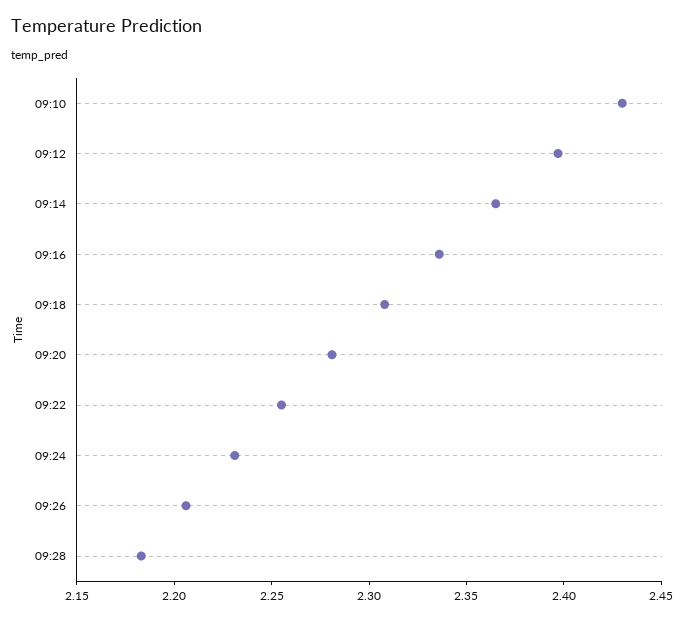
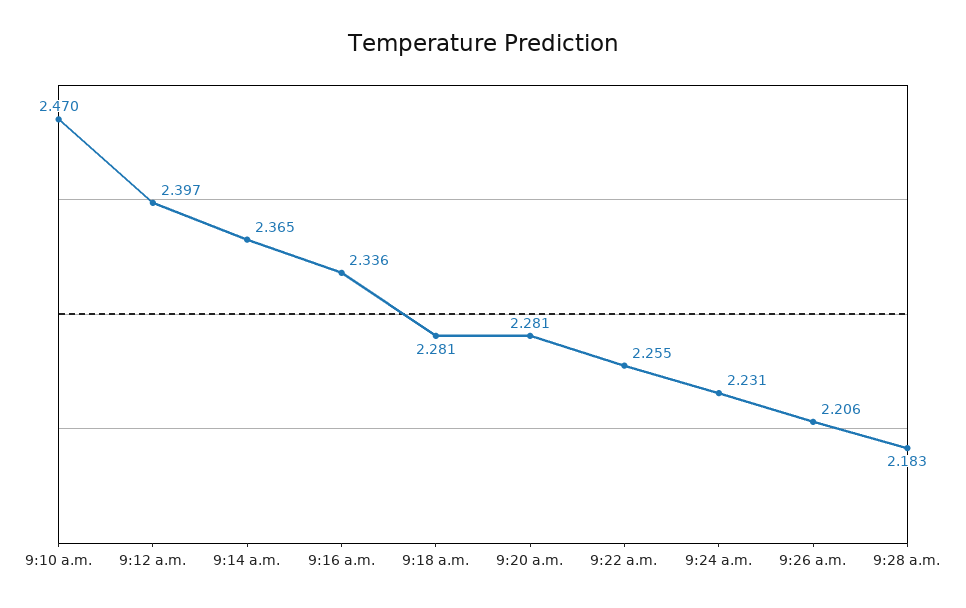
  {
-   "09:10": 2.43,
+   "09:10": 2.47,
    "09:12": 2.397,
    "09:14": 2.365,
    "09:16": 2.336,
-   "09:18": 2.31,
+   "09:18": 2.281,
    "09:20": 2.281,
    "09:22": 2.255,
    "09:24": 2.231,
    "09:26": 2.206,
    "09:28": 2.183
  }

